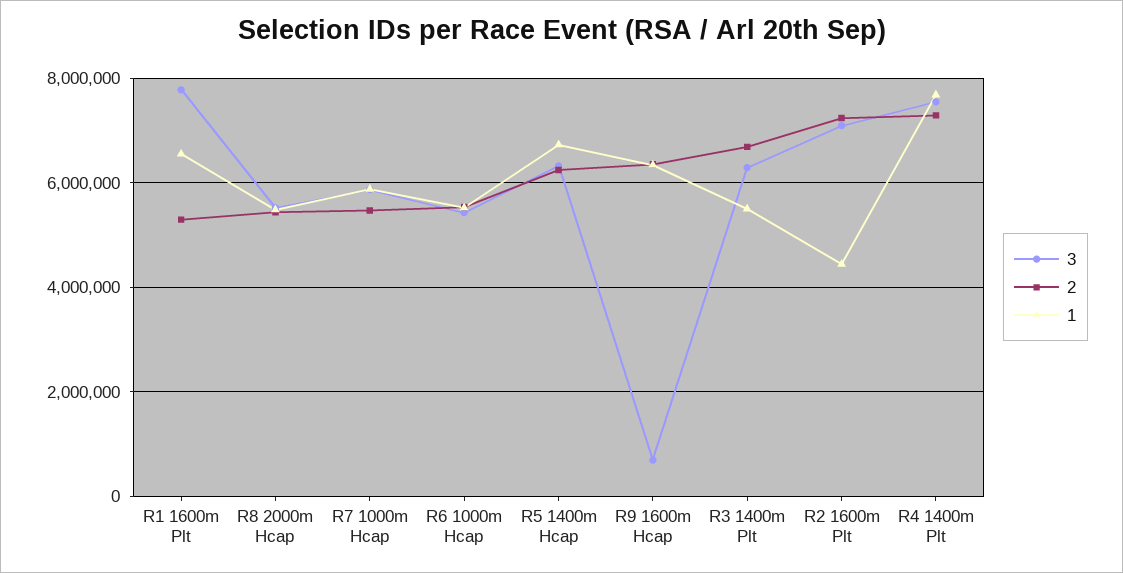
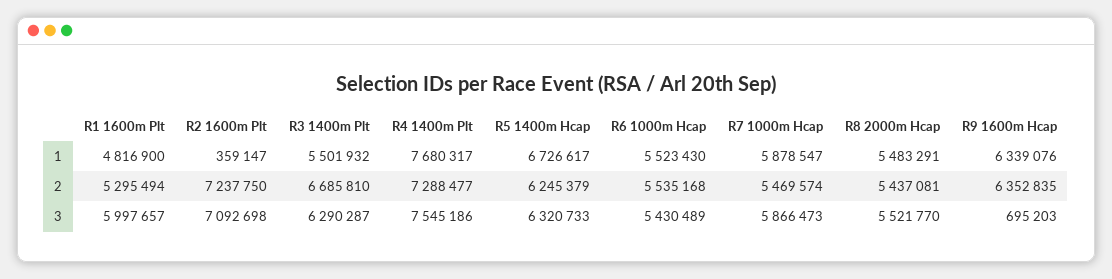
  {
    "3": {
-     "R1 1600m Plt": 7800000,
+     "R1 1600m Plt": 5997657,
      "R8 2000m Hcap": 5521770,
      "R7 1000m Hcap": 5866473,
      "R6 1000m Hcap": 5430489,
      "R5 1400m Hcap": 6320733,
      "R9 1600m Hcap": 695203,
      "R3 1400m Plt": 6290287,
      "R2 1600m Plt": 7092698,
      "R4 1400m Plt": 7545186
    },
    "2": {
      "R1 1600m Plt": 5295494,
      "R8 2000m Hcap": 5437081,
      "R7 1000m Hcap": 5469574,
      "R6 1000m Hcap": 5535168,
      "R5 1400m Hcap": 6245379,
      "R9 1600m Hcap": 6352835,
      "R3 1400m Plt": 6685810,
      "R2 1600m Plt": 7237750,
      "R4 1400m Plt": 7288477
    },
    "1": {
-     "R1 1600m Plt": 6600000,
+     "R1 1600m Plt": 4816900,
      "R8 2000m Hcap": 5483291,
      "R7 1000m Hcap": 5878547,
      "R6 1000m Hcap": 5523430,
      "R5 1400m Hcap": 6726617,
      "R9 1600m Hcap": 6339076,
      "R3 1400m Plt": 5501932,
-     "R2 1600m Plt": 4400000,
+     "R2 1600m Plt": 359147,
      "R4 1400m Plt": 7680317
    }
  }

